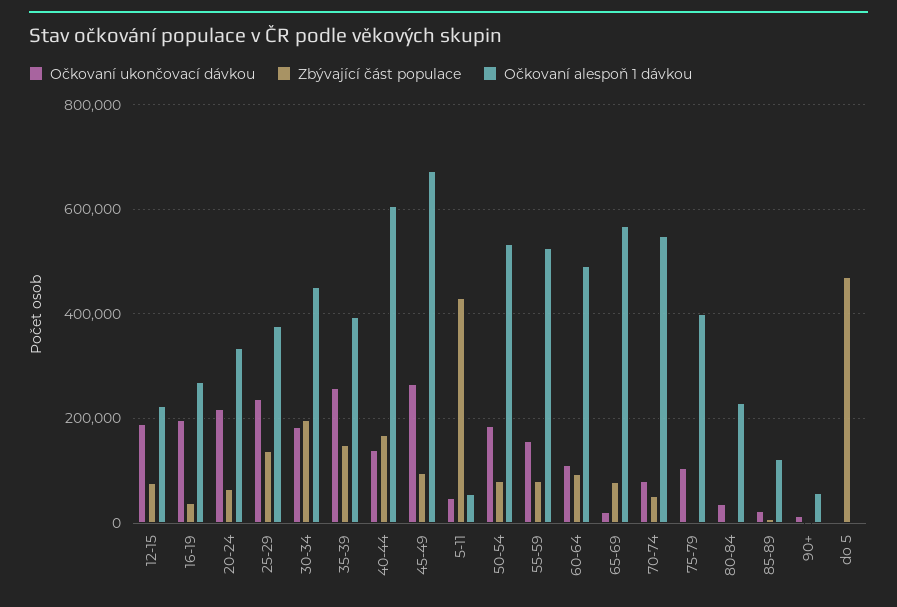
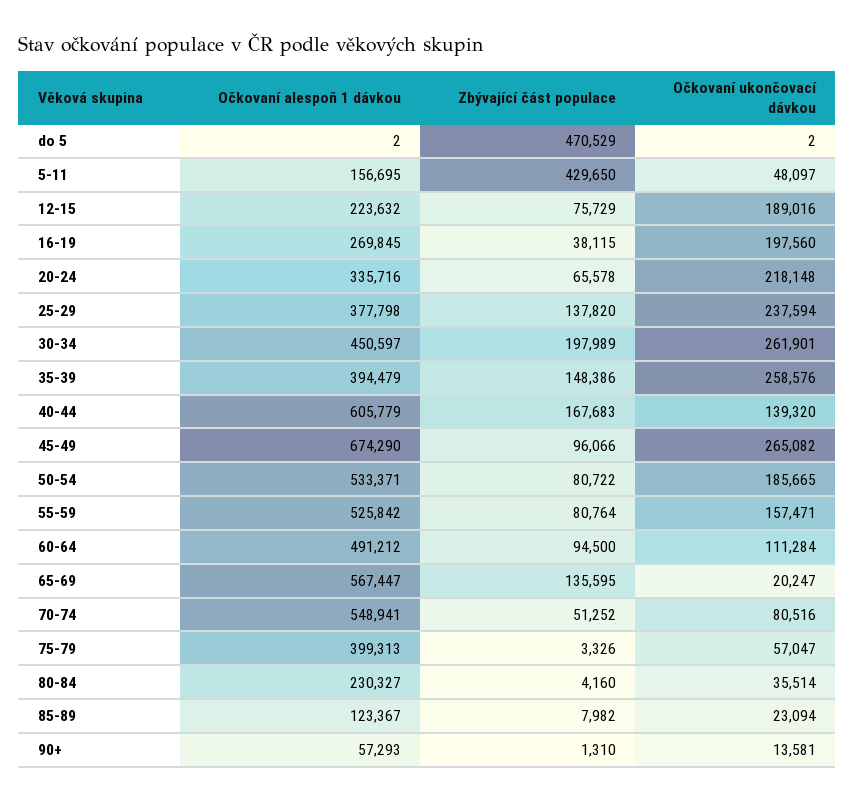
  {
    "Očkovaní ukončovací dávkou": {
      "12-15": 189016,
      "16-19": 197560,
      "20-24": 218148,
      "25-29": 237594,
-     "30-34": 180000,
+     "30-34": 261901,
      "35-39": 258576,
      "40-44": 139320,
      "45-49": 265082,
      "5-11": 48097,
      "50-54": 185665,
      "55-59": 157471,
      "60-64": 111284,
      "65-69": 20247,
      "70-74": 80516,
-     "75-79": 100000,
+     "75-79": 57047,
      "80-84": 35514,
      "85-89": 23094,
      "90+": 13581,
      "do 5": 2
    },
    "Zbývající část populace": {
      "12-15": 75729,
      "16-19": 38115,
      "20-24": 65578,
      "25-29": 137820,
      "30-34": 197989,
      "35-39": 148386,
      "40-44": 167683,
      "45-49": 96066,
      "5-11": 429650,
      "50-54": 80722,
      "55-59": 80764,
      "60-64": 94500,
-     "65-69": 80000,
+     "65-69": 135595,
      "70-74": 51252,
      "75-79": 3326,
      "80-84": 4160,
      "85-89": 7982,
      "90+": 1310,
      "do 5": 470529
    },
    "Očkovaní alespoň 1 dávkou": {
      "12-15": 223632,
      "16-19": 269845,
      "20-24": 335716,
      "25-29": 377798,
      "30-34": 450597,
      "35-39": 394479,
      "40-44": 605779,
      "45-49": 674290,
-     "5-11": 60000,
+     "5-11": 156695,
      "50-54": 533371,
      "55-59": 525842,
      "60-64": 491212,
      "65-69": 567447,
      "70-74": 548941,
      "75-79": 399313,
      "80-84": 230327,
      "85-89": 123367,
      "90+": 57293,
      "do 5": 2
    }
  }

